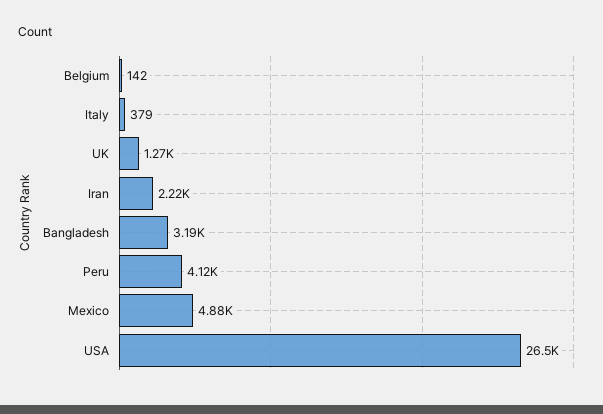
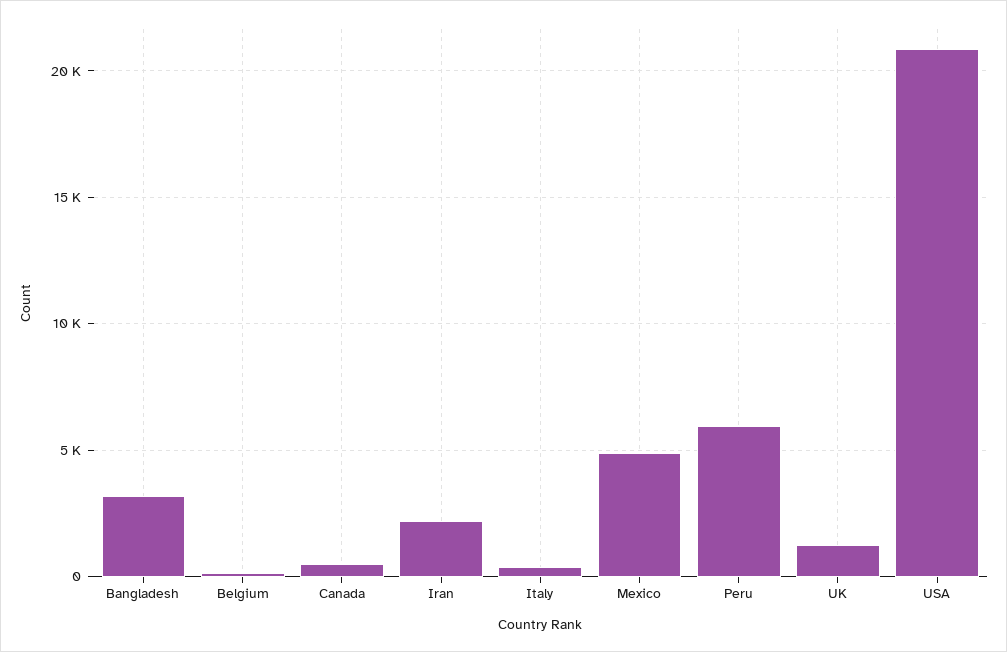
  {
    "Belgium": 142,
    "Italy": 379,
    "UK": 1270,
    "Iran": 2220,
    "Bangladesh": 3190,
-   "Peru": 4120,
+   "Peru": 6000,
    "Mexico": 4880,
-   "USA": 26500
+   "USA": 21000,
+   "Canada": 500
  }

